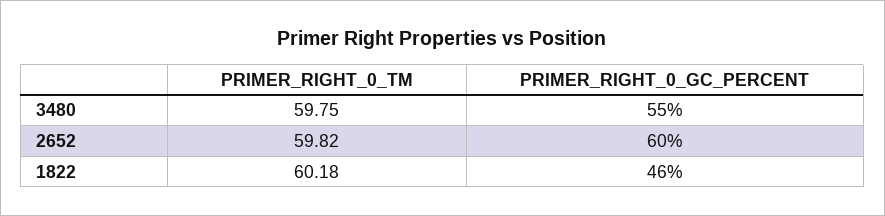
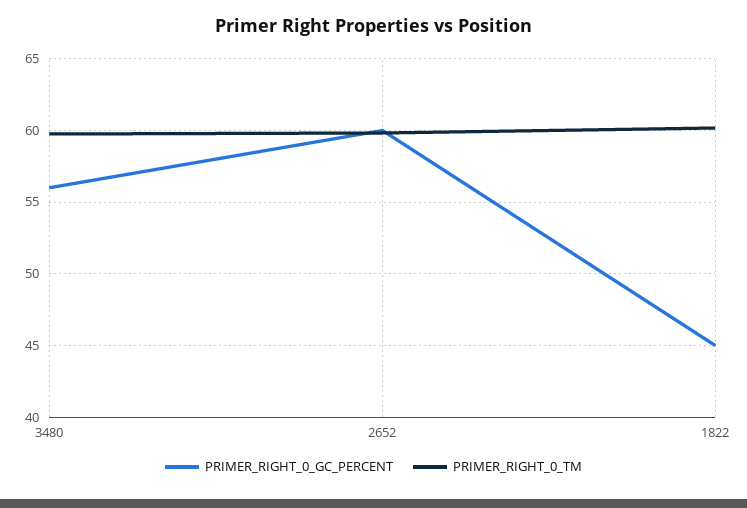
  {
    "PRIMER_RIGHT_0_TM": {
      "3480": 59.75,
      "2652": 59.82,
      "1822": 60.18
    },
    "PRIMER_RIGHT_0_GC_PERCENT": {
-     "3480": 55,
+     "3480": 56,
      "2652": 60,
-     "1822": 46
+     "1822": 45
    }
  }

